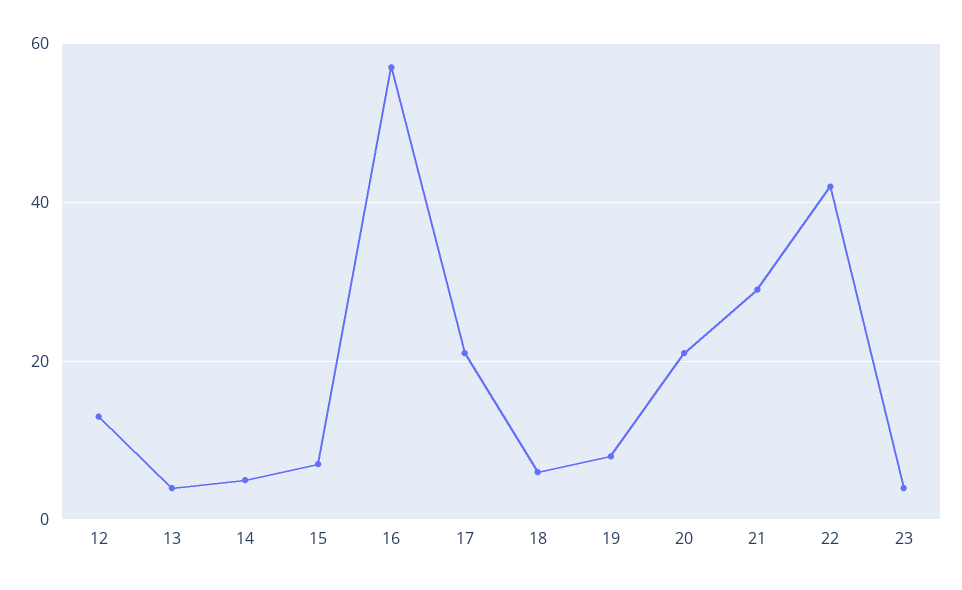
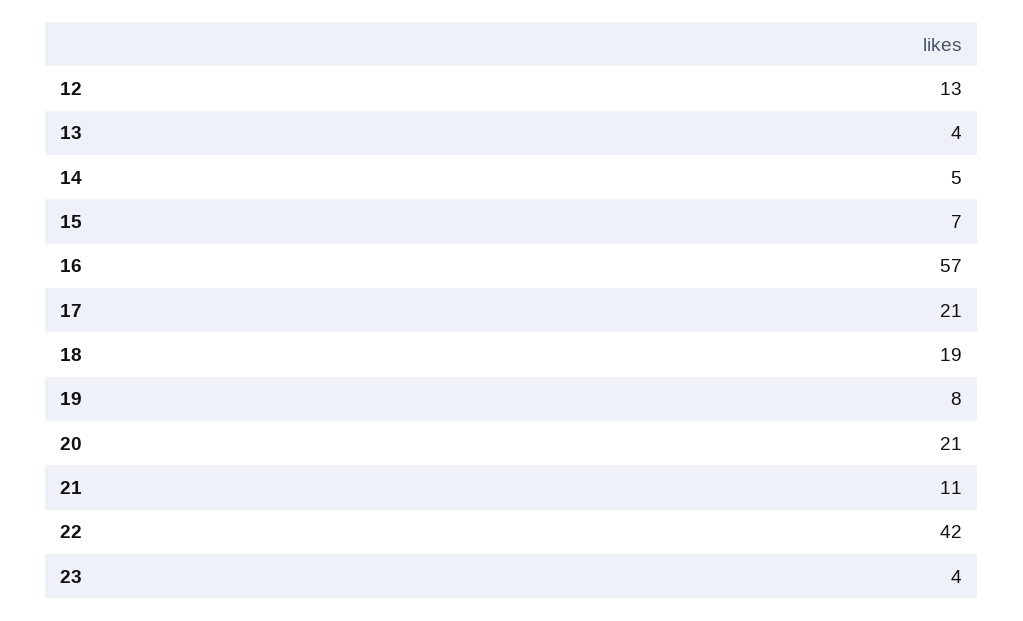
  {
    "12": 13,
    "13": 4,
    "14": 5,
    "15": 7,
    "16": 57,
    "17": 21,
-   "18": 5,
+   "18": 19,
    "19": 8,
    "20": 21,
-   "21": 30,
+   "21": 11,
    "22": 42,
    "23": 4
  }

